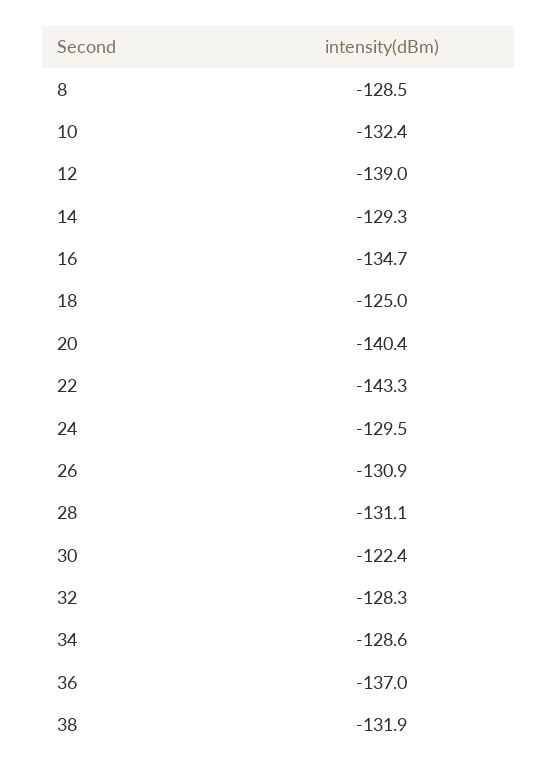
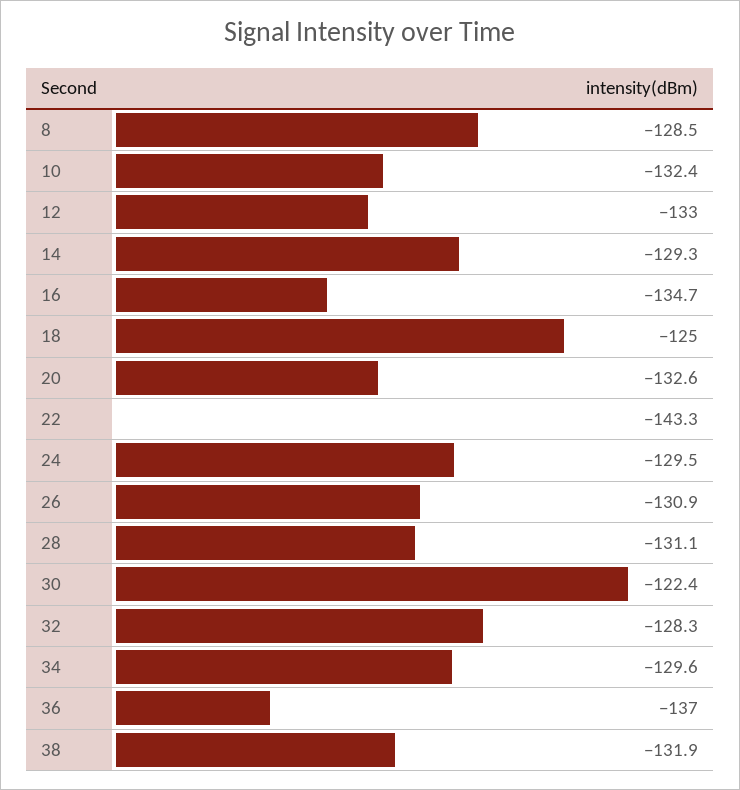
  {
    "8": -128.5,
    "10": -132.4,
-   "12": -139,
+   "12": -133,
    "14": -129.3,
    "16": -134.7,
    "18": -125,
-   "20": -140.4,
+   "20": -132.6,
    "22": -143.3,
    "24": -129.5,
    "26": -130.9,
    "28": -131.1,
    "30": -122.4,
    "32": -128.3,
-   "34": -128.6,
+   "34": -129.6,
    "36": -137,
    "38": -131.9
  }

